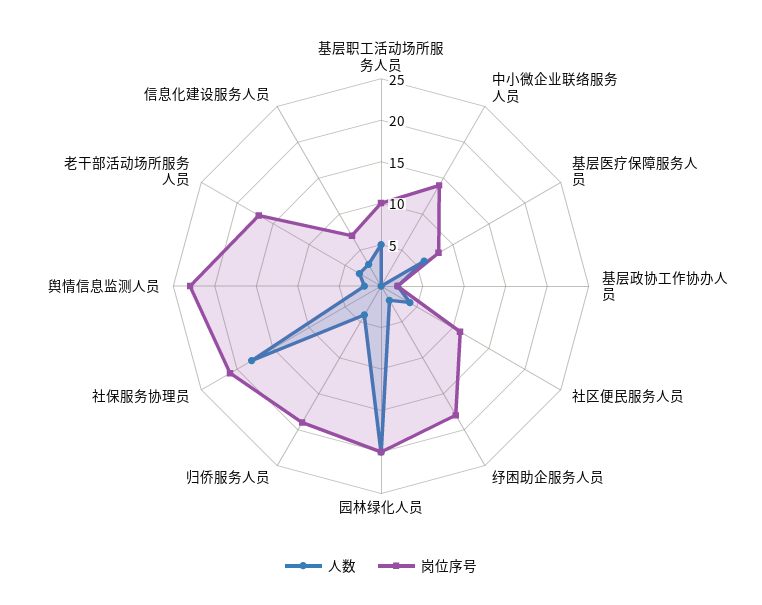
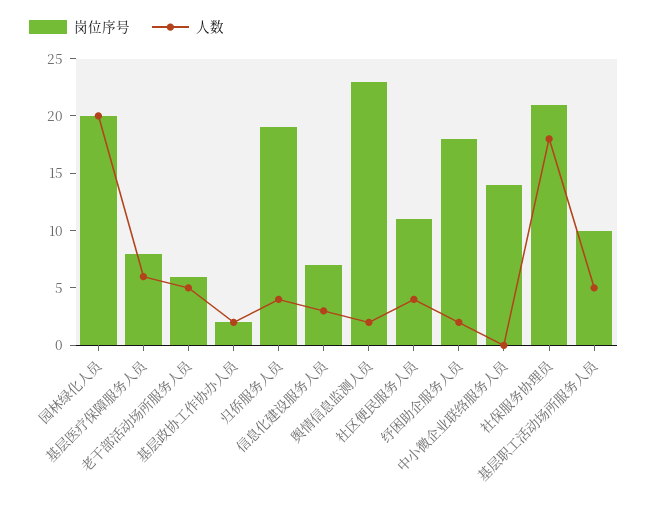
  {
    "人数": {
      "基层职工活动场所服务人员": 5,
      "中小微企业联络服务人员": 0,
      "基层医疗保障服务人员": 6,
      "基层政协工作协办人员": 2,
      "社区便民服务人员": 4,
      "纾困助企服务人员": 2,
      "园林绿化人员": 20,
      "归侨服务人员": 4,
      "社保服务协理员": 18,
      "舆情信息监测人员": 2,
-     "老干部活动场所服务人员": 3,
+     "老干部活动场所服务人员": 5,
      "信息化建设服务人员": 3
    },
    "岗位序号": {
      "基层职工活动场所服务人员": 10,
      "中小微企业联络服务人员": 14,
      "基层医疗保障服务人员": 8,
      "基层政协工作协办人员": 2,
      "社区便民服务人员": 11,
      "纾困助企服务人员": 18,
      "园林绿化人员": 20,
      "归侨服务人员": 19,
      "社保服务协理员": 21,
      "舆情信息监测人员": 23,
-     "老干部活动场所服务人员": 17,
+     "老干部活动场所服务人员": 6,
      "信息化建设服务人员": 7
    }
  }

